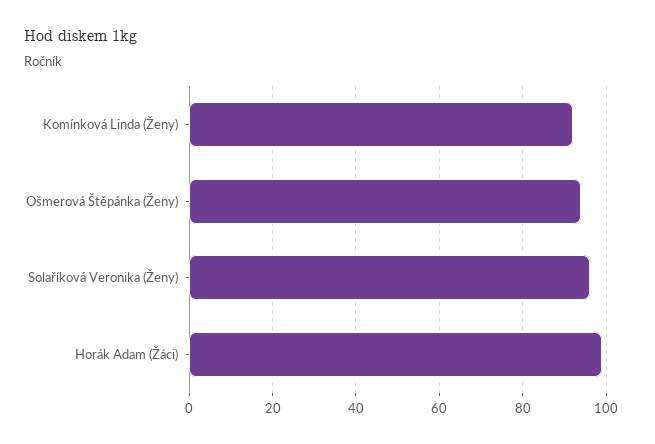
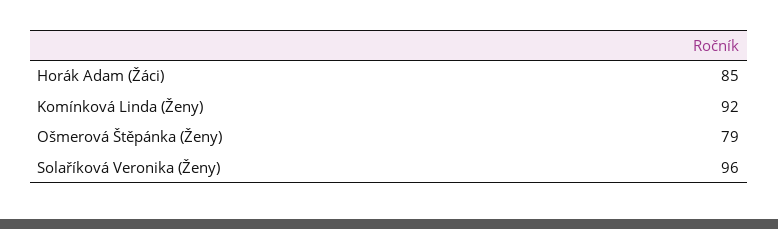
  {
    "Komínková Linda (Ženy)": 92,
-   "Ošmerová Štěpánka (Ženy)": 95,
+   "Ošmerová Štěpánka (Ženy)": 79,
    "Solaříková Veronika (Ženy)": 96,
-   "Horák Adam (Žáci)": 100
+   "Horák Adam (Žáci)": 85
  }

